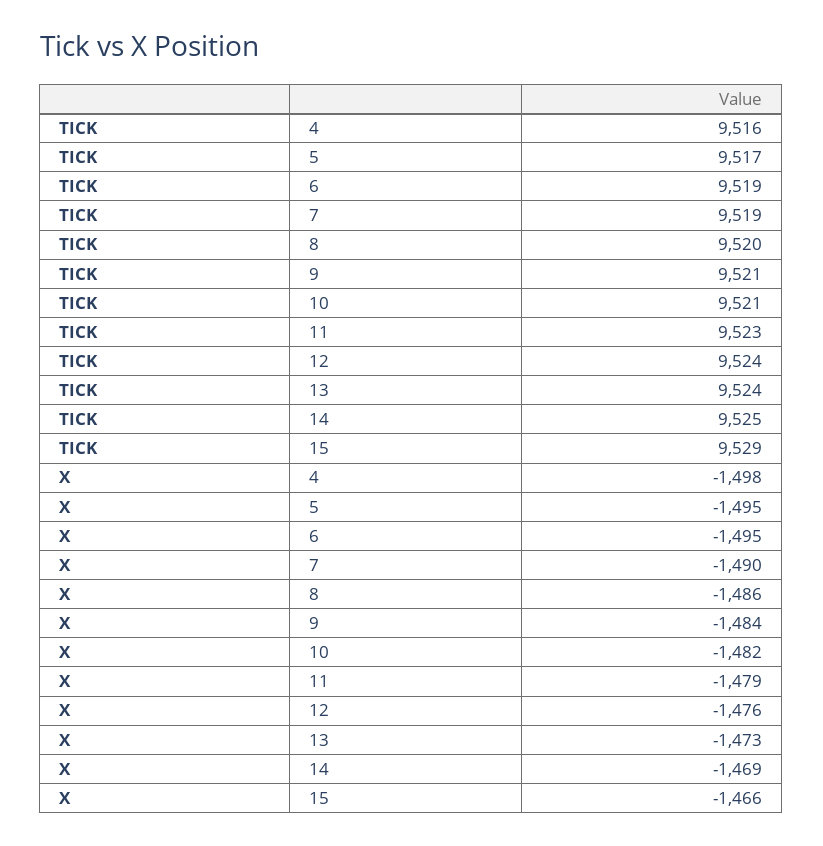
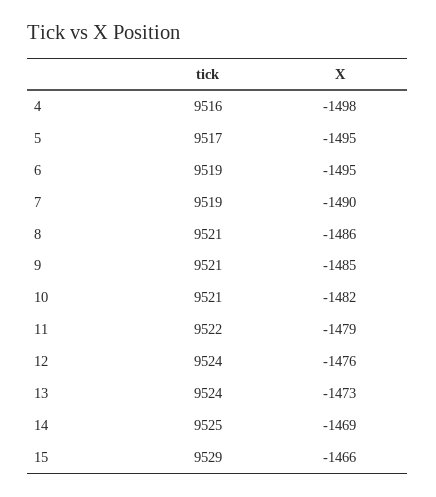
  {
    "TICK": {
      "4": 9516,
      "5": 9517,
      "6": 9519,
      "7": 9519,
-     "8": 9520,
+     "8": 9521,
      "9": 9521,
      "10": 9521,
-     "11": 9523,
+     "11": 9522,
      "12": 9524,
      "13": 9524,
      "14": 9525,
      "15": 9529
    },
    "X": {
      "4": -1498,
      "5": -1495,
      "6": -1495,
      "7": -1490,
      "8": -1486,
-     "9": -1484,
+     "9": -1485,
      "10": -1482,
      "11": -1479,
      "12": -1476,
      "13": -1473,
      "14": -1469,
      "15": -1466
    }
  }

